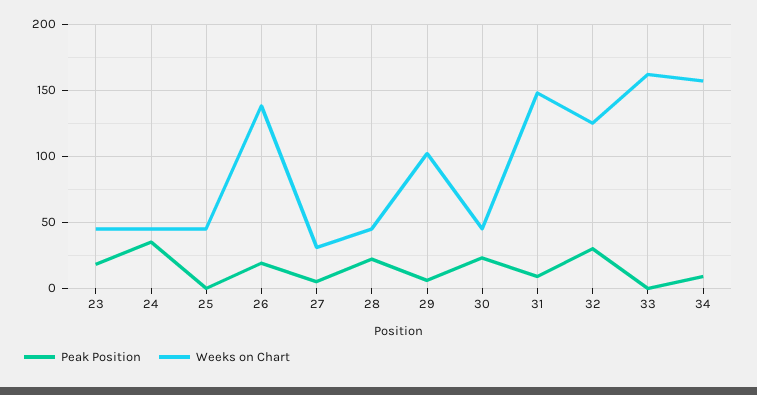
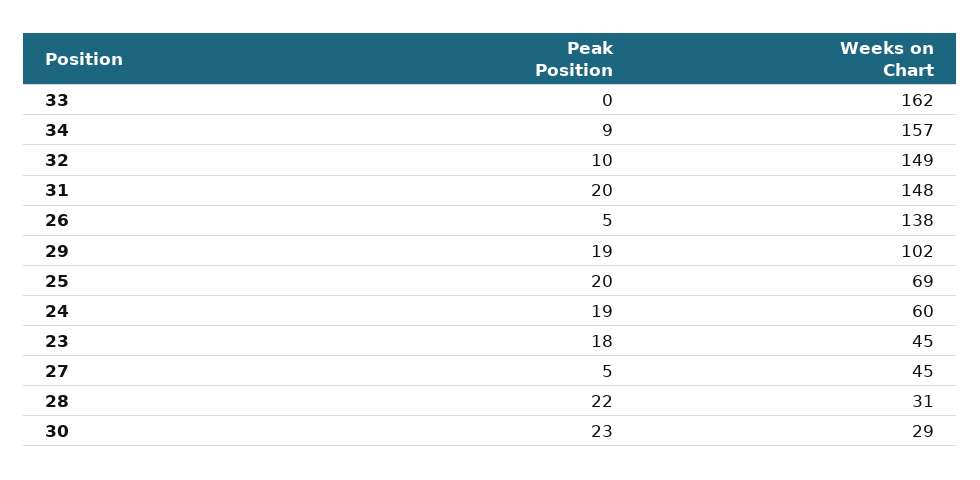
  {
    "Peak Position": {
      "23": 18,
-     "24": 35,
+     "24": 19,
-     "25": 0,
+     "25": 20,
-     "26": 20,
+     "26": 5,
      "27": 5,
      "28": 22,
-     "29": 5,
+     "29": 19,
      "30": 23,
-     "31": 10,
+     "31": 20,
-     "32": 30,
+     "32": 10,
      "33": 0,
      "34": 9
    },
    "Weeks on Chart": {
      "23": 45,
-     "24": 45,
+     "24": 60,
-     "25": 45,
+     "25": 69,
      "26": 138,
-     "27": 30,
+     "27": 45,
-     "28": 45,
+     "28": 31,
      "29": 102,
-     "30": 45,
+     "30": 29,
      "31": 148,
-     "32": 125,
+     "32": 149,
      "33": 162,
      "34": 157
    }
  }

